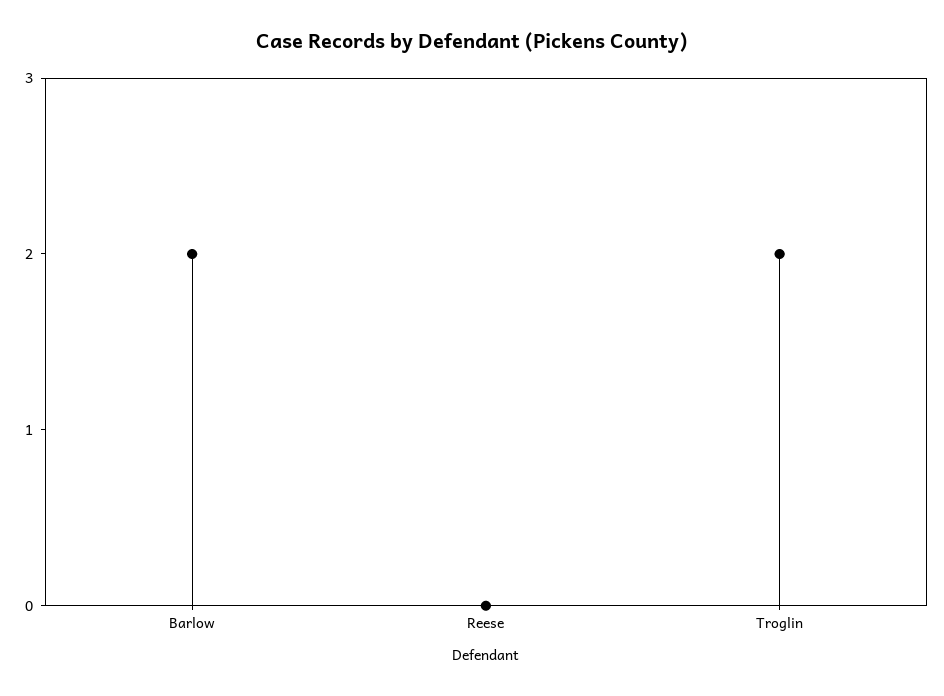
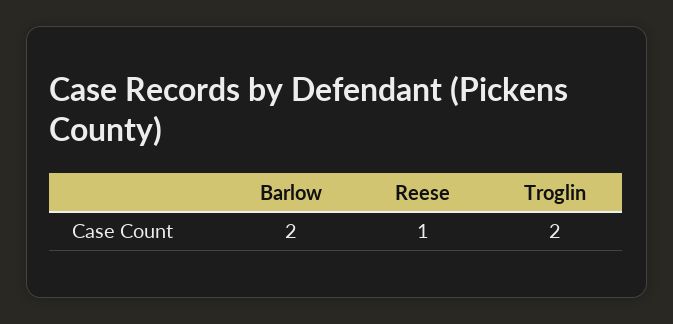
  {
    "Barlow": 2,
-   "Reese": 0,
+   "Reese": 1,
    "Troglin": 2
  }

